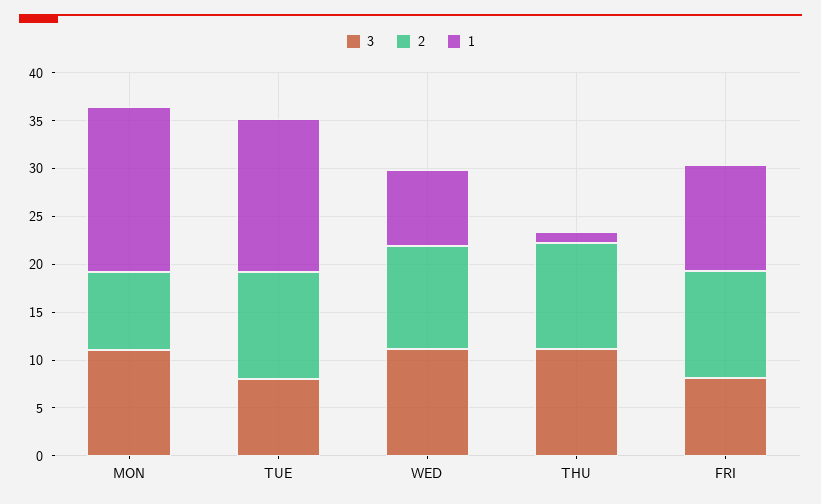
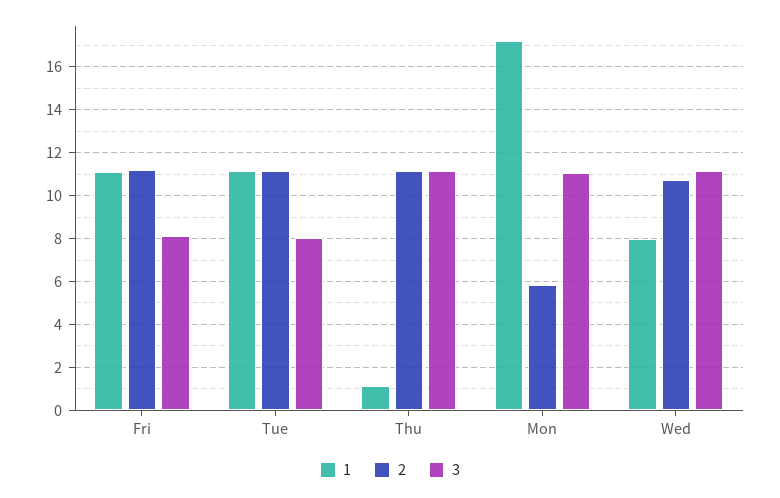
  {
    "3": {
      "MON": 11,
      "TUE": 8,
      "WED": 11,
      "THU": 11,
      "FRI": 8
    },
    "2": {
-     "MON": 8,
+     "MON": 6,
      "TUE": 11,
      "WED": 10.5,
      "THU": 11,
      "FRI": 11
    },
    "1": {
      "MON": 17,
-     "TUE": 16,
+     "TUE": 11,
      "WED": 8,
      "THU": 1,
      "FRI": 11
    }
  }

